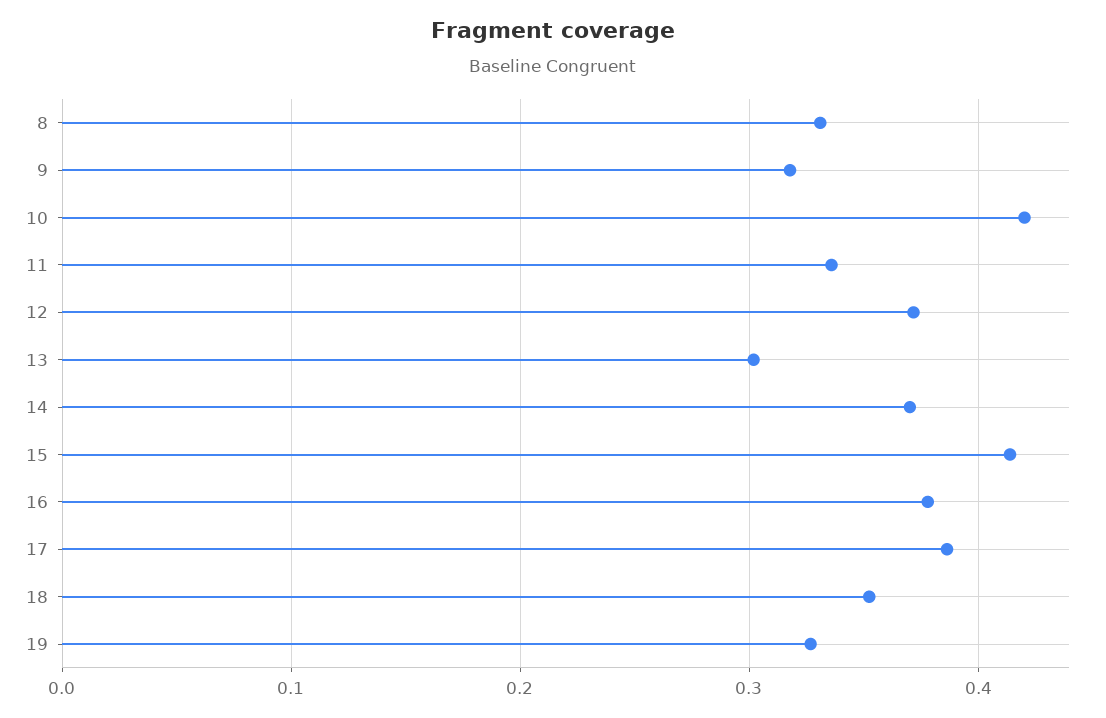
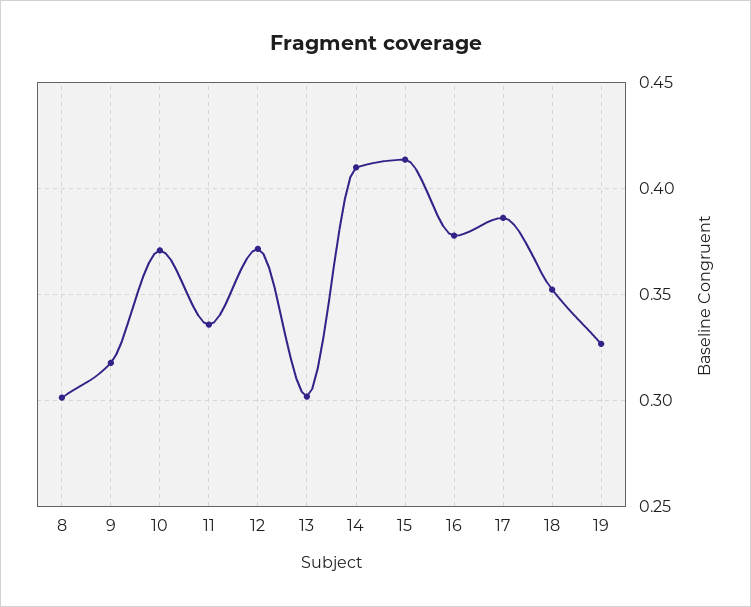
  {
-   "8": 0.33,
+   "8": 0.3,
    "9": 0.32,
-   "10": 0.42,
+   "10": 0.37,
    "11": 0.335,
    "12": 0.37,
    "13": 0.3,
-   "14": 0.37,
+   "14": 0.41,
    "15": 0.415,
    "16": 0.38,
    "17": 0.385,
    "18": 0.35,
    "19": 0.325
  }

